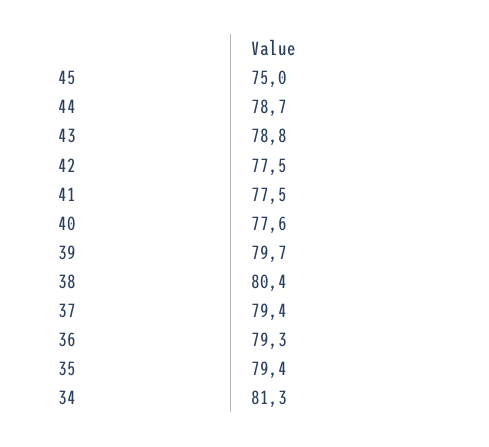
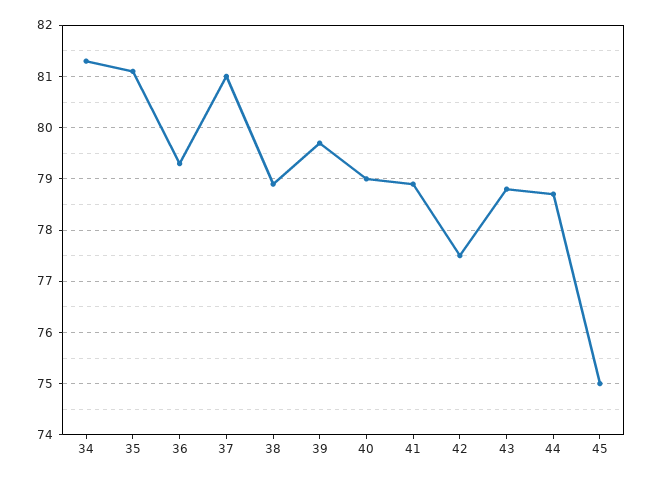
  {
    "45": 75,
    "44": 78.7,
    "43": 78.8,
    "42": 77.5,
-   "41": 77.5,
+   "41": 79,
-   "40": 77.6,
+   "40": 79,
    "39": 79.7,
-   "38": 80.4,
+   "38": 79,
-   "37": 79.4,
+   "37": 81,
    "36": 79.3,
-   "35": 79.4,
+   "35": 81,
    "34": 81.3
  }

